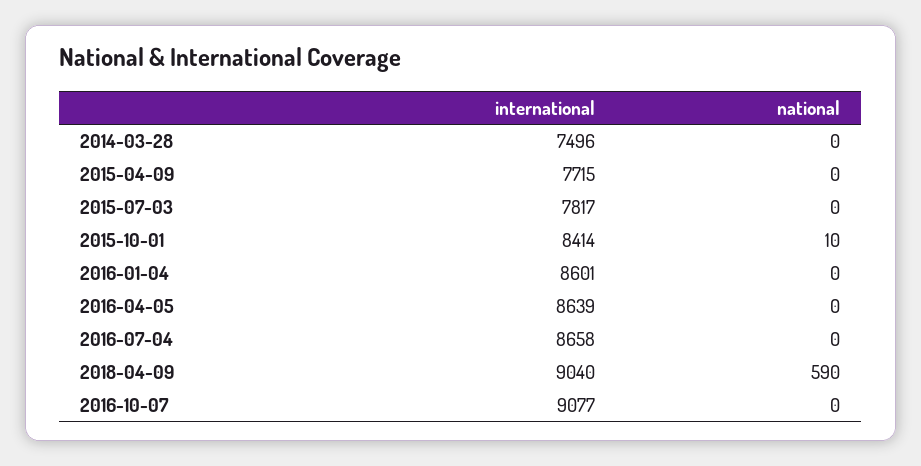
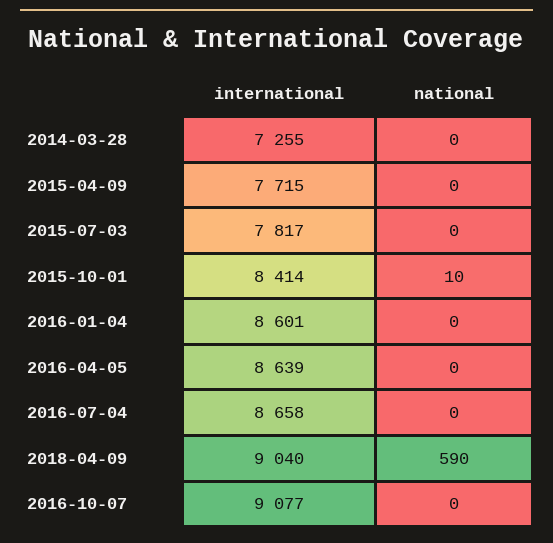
  {
    "international": {
-     "2014-03-28": 7496,
+     "2014-03-28": 7255,
      "2015-04-09": 7715,
      "2015-07-03": 7817,
      "2015-10-01": 8414,
      "2016-01-04": 8601,
      "2016-04-05": 8639,
      "2016-07-04": 8658,
      "2018-04-09": 9040,
      "2016-10-07": 9077
    },
    "national": {
      "2014-03-28": 0,
      "2015-04-09": 0,
      "2015-07-03": 0,
      "2015-10-01": 10,
      "2016-01-04": 0,
      "2016-04-05": 0,
      "2016-07-04": 0,
      "2018-04-09": 590,
      "2016-10-07": 0
    }
  }

